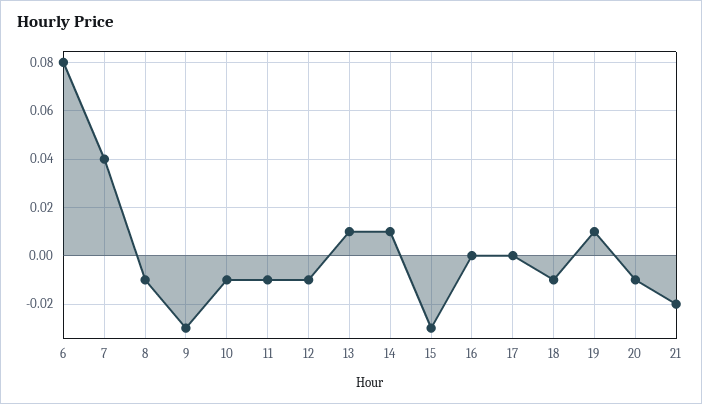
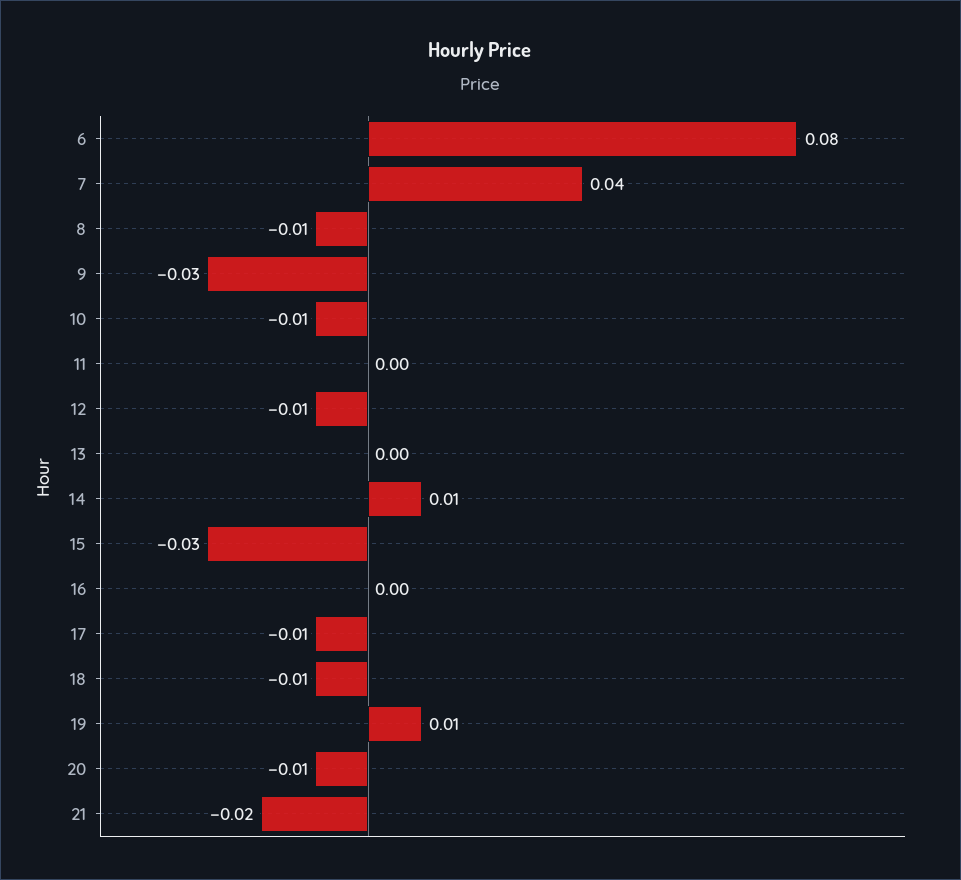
  {
    "6": 0.08,
    "7": 0.04,
    "8": -0.01,
    "9": -0.03,
    "10": -0.01,
-   "11": -0.01,
+   "11": 0,
    "12": -0.01,
-   "13": 0.01,
+   "13": 0,
    "14": 0.01,
    "15": -0.03,
    "16": 0,
-   "17": 0,
+   "17": -0.01,
    "18": -0.01,
    "19": 0.01,
    "20": -0.01,
    "21": -0.02
  }

